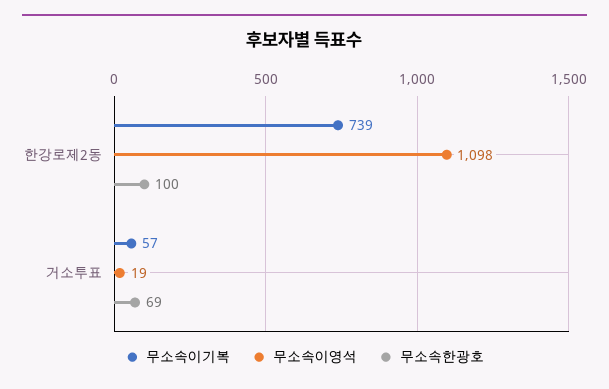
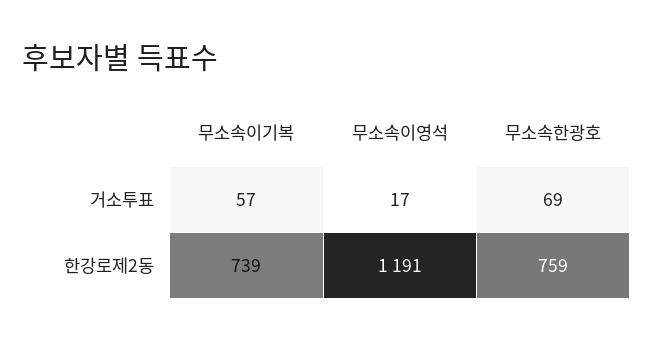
  {
    "무소속이기복": {
      "한강로제2동": 739,
      "거소투표": 57
    },
    "무소속이영석": {
-     "한강로제2동": 1098,
+     "한강로제2동": 1191,
-     "거소투표": 19
+     "거소투표": 17
    },
    "무소속한광호": {
-     "한강로제2동": 100,
+     "한강로제2동": 759,
      "거소투표": 69
    }
  }

